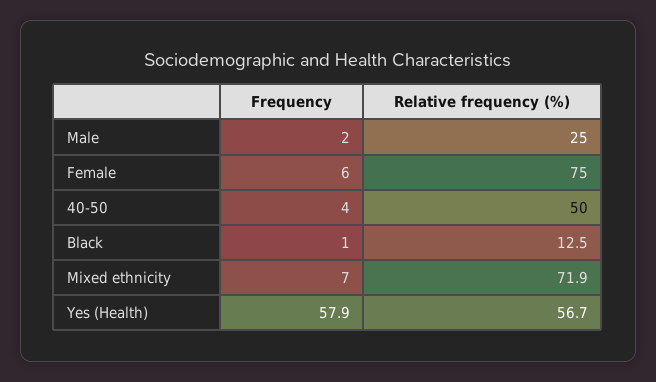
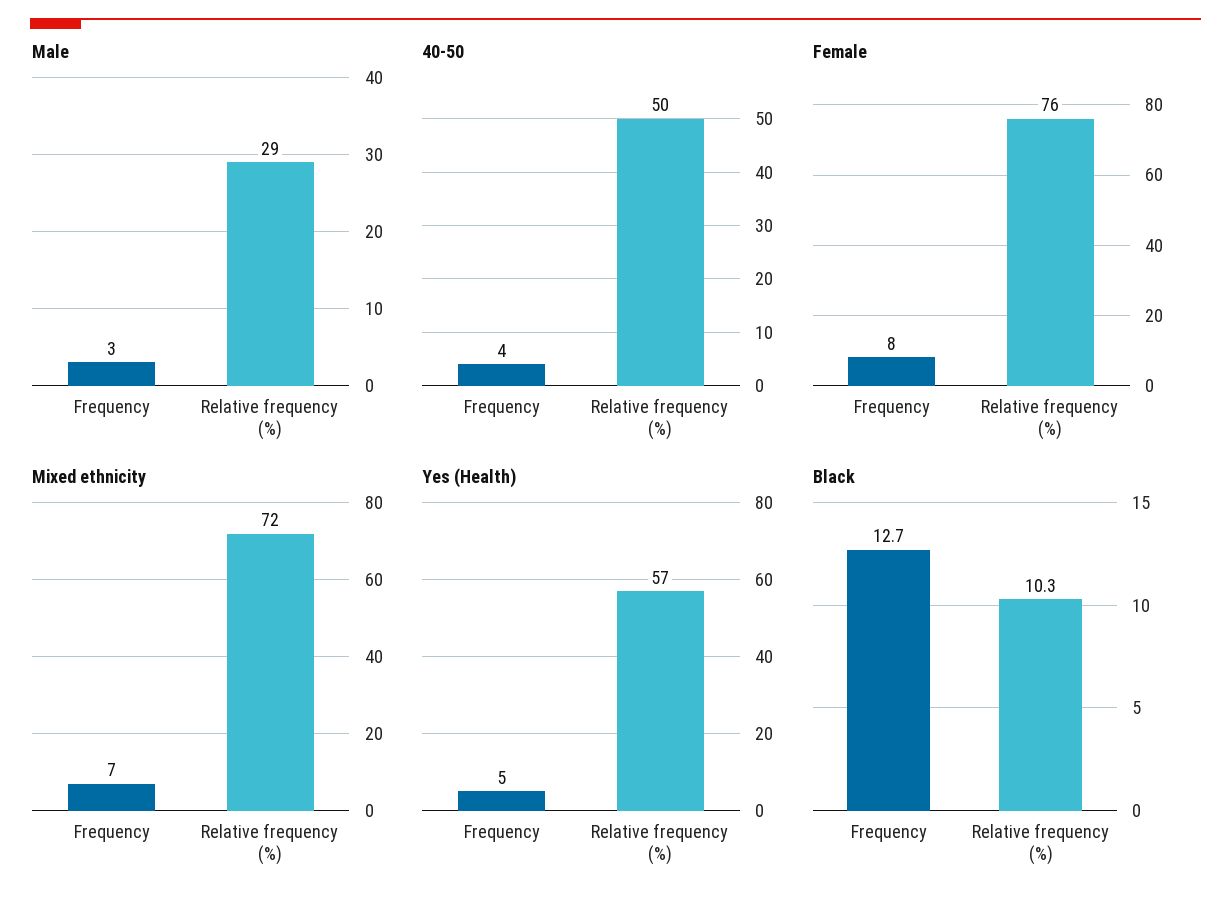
  {
    "Male": {
-     "Frequency": 2,
+     "Frequency": 3,
-     "Relative frequency (%)": 25
+     "Relative frequency (%)": 29
    },
    "Female": {
-     "Frequency": 6,
+     "Frequency": 8,
-     "Relative frequency (%)": 75
+     "Relative frequency (%)": 76
    },
    "40-50": {
      "Frequency": 4,
      "Relative frequency (%)": 50
    },
    "Black": {
-     "Frequency": 1,
+     "Frequency": 12.7,
-     "Relative frequency (%)": 12.5
+     "Relative frequency (%)": 10.3
    },
    "Mixed ethnicity": {
      "Frequency": 7,
      "Relative frequency (%)": 71.9
    },
    "Yes (Health)": {
-     "Frequency": 57.9,
+     "Frequency": 5,
      "Relative frequency (%)": 56.7
    }
  }

